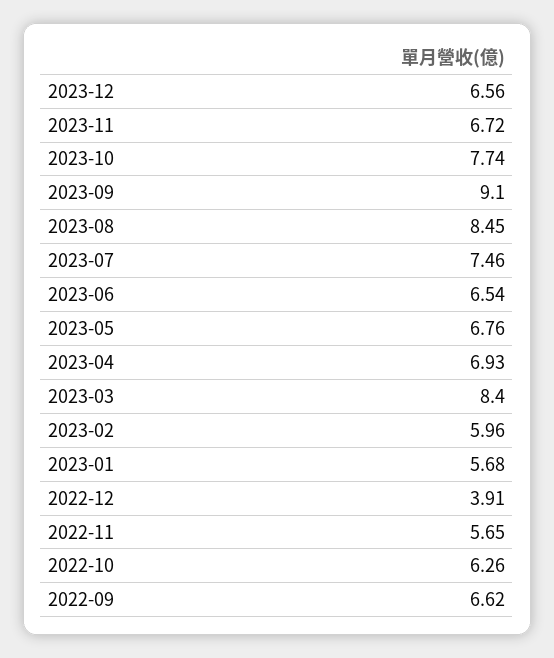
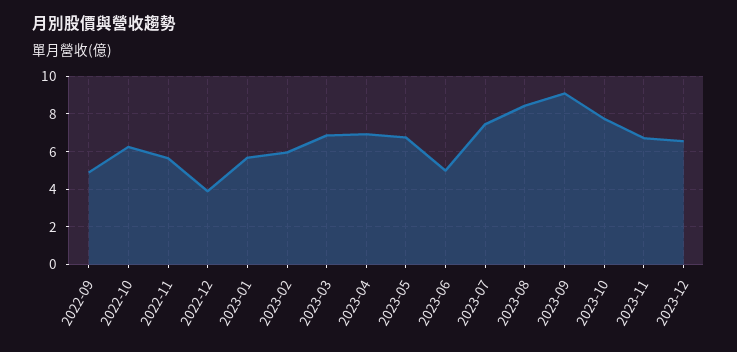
  {
    "2023-12": 6.56,
    "2023-11": 6.72,
    "2023-10": 7.74,
    "2023-09": 9.1,
    "2023-08": 8.45,
    "2023-07": 7.46,
-   "2023-06": 6.54,
+   "2023-06": 5,
    "2023-05": 6.76,
    "2023-04": 6.93,
-   "2023-03": 8.4,
+   "2023-03": 7,
    "2023-02": 5.96,
    "2023-01": 5.68,
    "2022-12": 3.91,
    "2022-11": 5.65,
    "2022-10": 6.26,
-   "2022-09": 6.62
+   "2022-09": 5
  }

